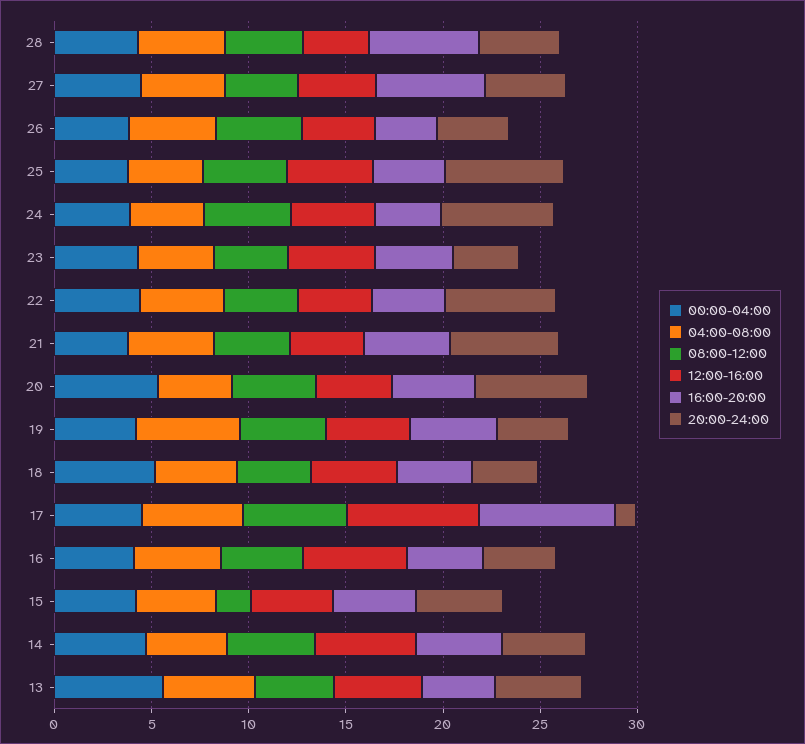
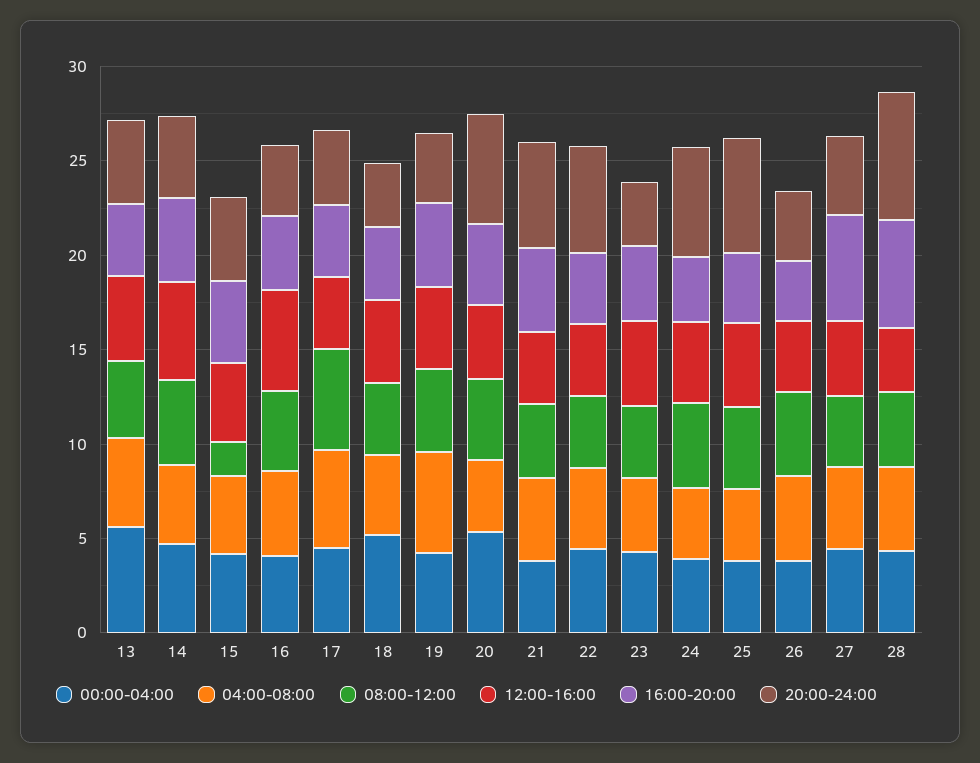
  {
    "00:00-04:00": {
      "28": 4,
      "27": 4,
      "26": 4,
      "25": 4,
      "24": 4,
      "23": 4,
      "22": 4,
      "21": 4,
      "20": 5,
      "19": 4,
      "18": 5,
      "17": 5,
      "16": 4,
      "15": 4,
      "14": 5,
      "13": 6
    },
    "04:00-08:00": {
      "28": 4,
      "27": 4,
      "26": 4,
      "25": 4,
      "24": 4,
      "23": 4,
      "22": 4,
      "21": 4,
      "20": 4,
      "19": 5,
      "18": 4,
      "17": 5,
      "16": 5,
      "15": 4,
      "14": 4,
      "13": 5
    },
    "08:00-12:00": {
      "28": 4,
      "27": 4,
      "26": 4,
      "25": 4,
      "24": 4,
      "23": 4,
      "22": 4,
      "21": 4,
      "20": 4,
      "19": 4,
      "18": 4,
      "17": 5,
      "16": 4,
      "15": 2,
      "14": 5,
      "13": 4
    },
    "12:00-16:00": {
      "28": 3,
      "27": 4,
      "26": 4,
      "25": 4,
      "24": 4,
      "23": 4,
      "22": 4,
      "21": 4,
      "20": 4,
      "19": 4,
      "18": 4,
-     "17": 7,
+     "17": 4,
      "16": 5,
      "15": 4,
      "14": 5,
      "13": 5
    },
    "16:00-20:00": {
      "28": 6,
      "27": 6,
      "26": 3,
      "25": 4,
      "24": 3,
      "23": 4,
      "22": 4,
      "21": 4,
      "20": 4,
      "19": 4,
      "18": 4,
-     "17": 7,
+     "17": 4,
      "16": 4,
      "15": 4,
      "14": 4,
      "13": 4
    },
    "20:00-24:00": {
-     "28": 4,
+     "28": 7,
      "27": 4,
      "26": 4,
      "25": 6,
      "24": 6,
      "23": 3,
      "22": 6,
      "21": 6,
      "20": 6,
      "19": 4,
      "18": 3,
-     "17": 1,
+     "17": 4,
      "16": 4,
      "15": 4,
      "14": 4,
      "13": 4
    }
  }

